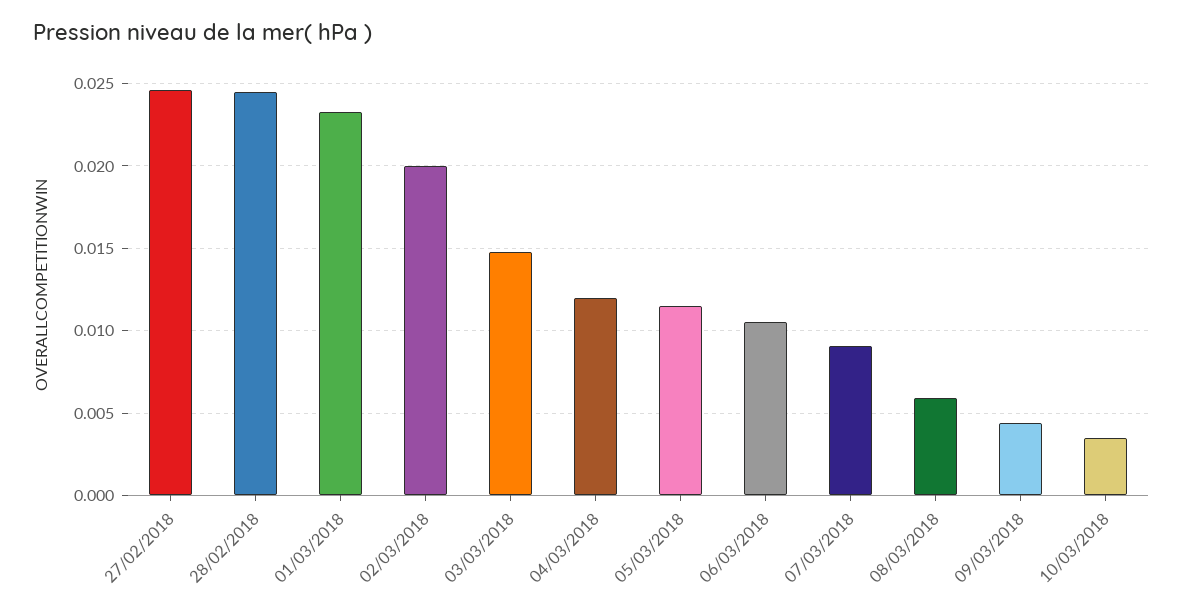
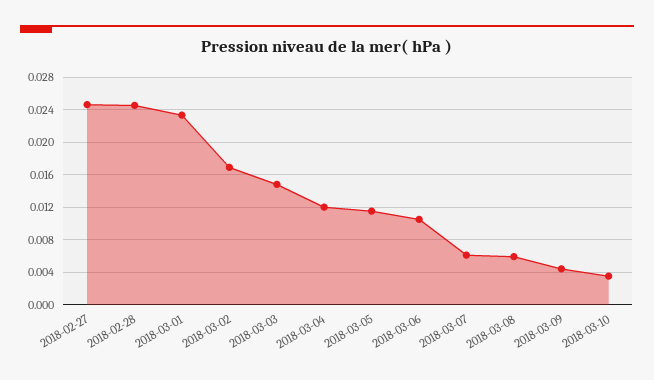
  {
    "27/02/2018": 0.0245,
    "28/02/2018": 0.0245,
    "01/03/2018": 0.0235,
-   "02/03/2018": 0.02,
+   "02/03/2018": 0.017,
    "03/03/2018": 0.015,
    "04/03/2018": 0.012,
    "05/03/2018": 0.0115,
    "06/03/2018": 0.0105,
-   "07/03/2018": 0.009,
+   "07/03/2018": 0.006,
    "08/03/2018": 0.006,
    "09/03/2018": 0.0045,
    "10/03/2018": 0.0035
  }

